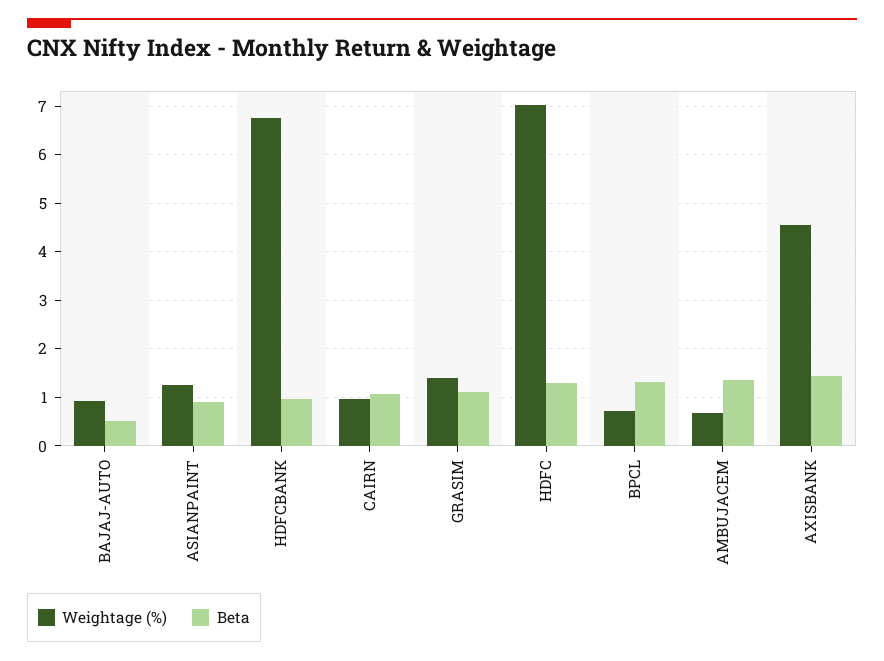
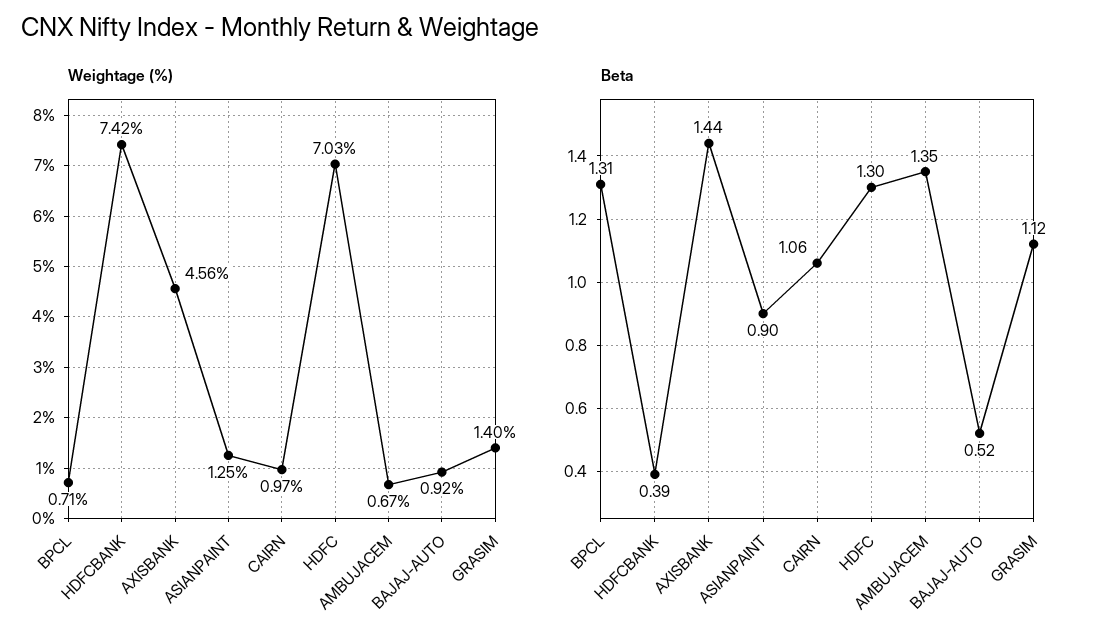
  {
    "Weightage (%)": {
      "BAJAJ-AUTO": 0.92,
      "ASIANPAINT": 1.25,
-     "HDFCBANK": 6.8,
+     "HDFCBANK": 7.42,
      "CAIRN": 0.97,
      "GRASIM": 1.4,
      "HDFC": 7.03,
      "BPCL": 0.71,
      "AMBUJACEM": 0.67,
      "AXISBANK": 4.56
    },
    "Beta": {
      "BAJAJ-AUTO": 0.52,
      "ASIANPAINT": 0.9,
-     "HDFCBANK": 1,
+     "HDFCBANK": 0.39,
      "CAIRN": 1.06,
      "GRASIM": 1.12,
      "HDFC": 1.3,
      "BPCL": 1.31,
      "AMBUJACEM": 1.35,
      "AXISBANK": 1.44
    }
  }

